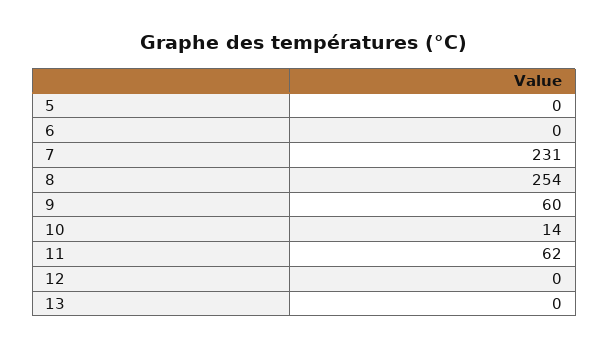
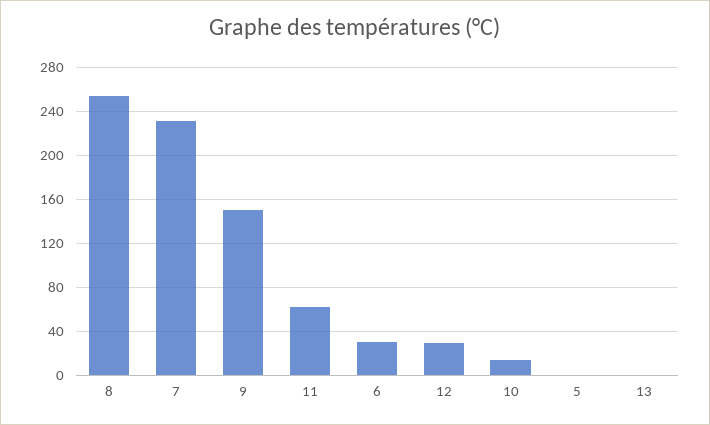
  {
    "5": 0,
-   "6": 0,
+   "6": 30,
    "7": 231,
    "8": 254,
-   "9": 60,
+   "9": 150,
    "10": 14,
    "11": 62,
-   "12": 0,
+   "12": 30,
    "13": 0
  }

